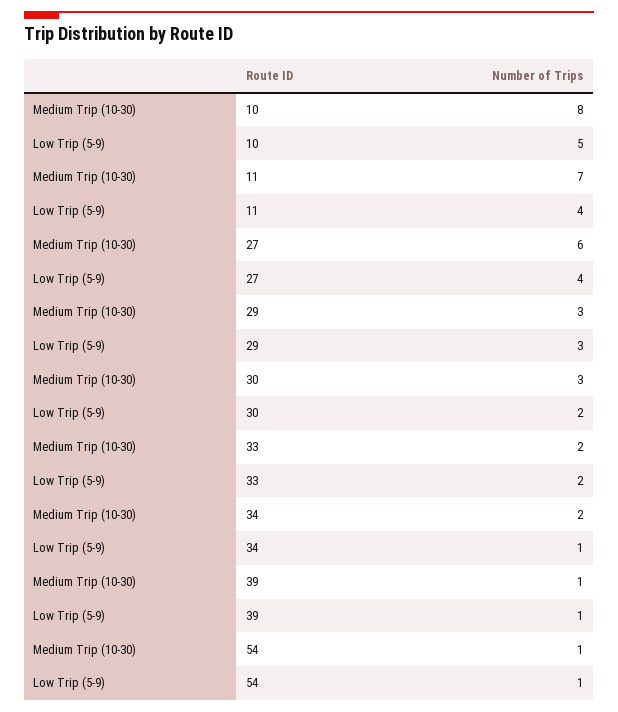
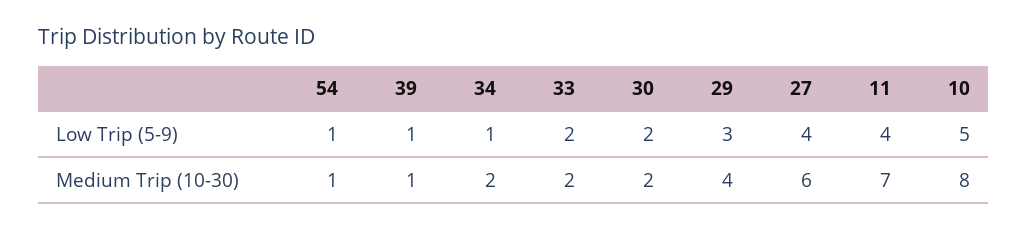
  {
    "Medium Trip (10-30)": {
      "10": 8,
      "11": 7,
      "27": 6,
-     "29": 3,
+     "29": 4,
-     "30": 3,
+     "30": 2,
      "33": 2,
      "34": 2,
      "39": 1,
      "54": 1
    },
    "Low Trip (5-9)": {
      "10": 5,
      "11": 4,
      "27": 4,
      "29": 3,
      "30": 2,
      "33": 2,
      "34": 1,
      "39": 1,
      "54": 1
    }
  }

